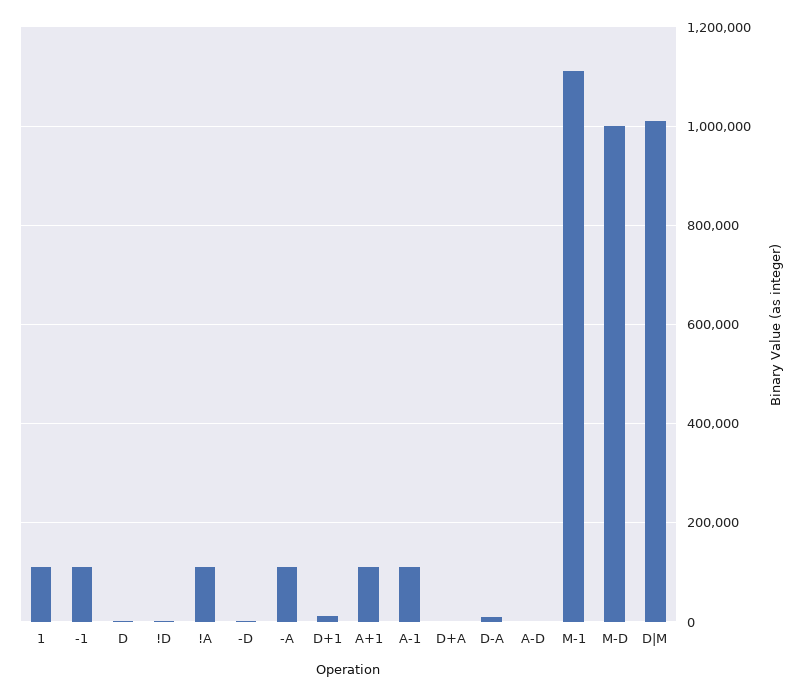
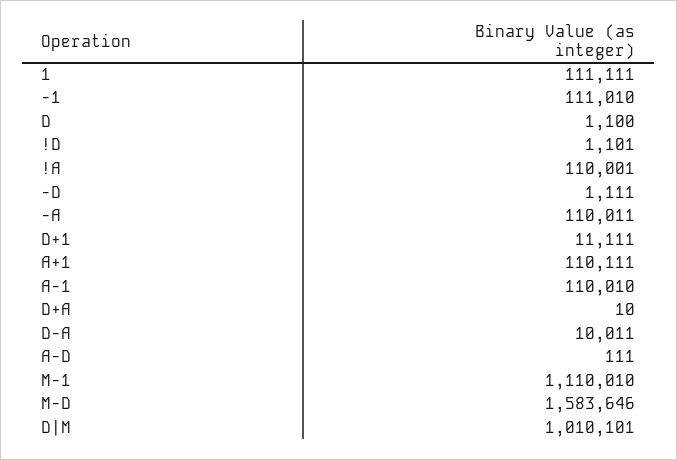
  {
    "1": 111111,
    "-1": 111010,
    "D": 1100,
    "!D": 1101,
    "!A": 110001,
    "-D": 1111,
    "-A": 110011,
    "D+1": 11111,
    "A+1": 110111,
    "A-1": 110010,
    "D+A": 10,
    "D-A": 10011,
    "A-D": 111,
    "M-1": 1110010,
-   "M-D": 1000000,
+   "M-D": 1583646,
    "D|M": 1010101
  }

